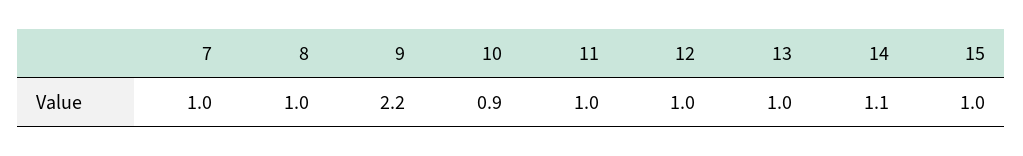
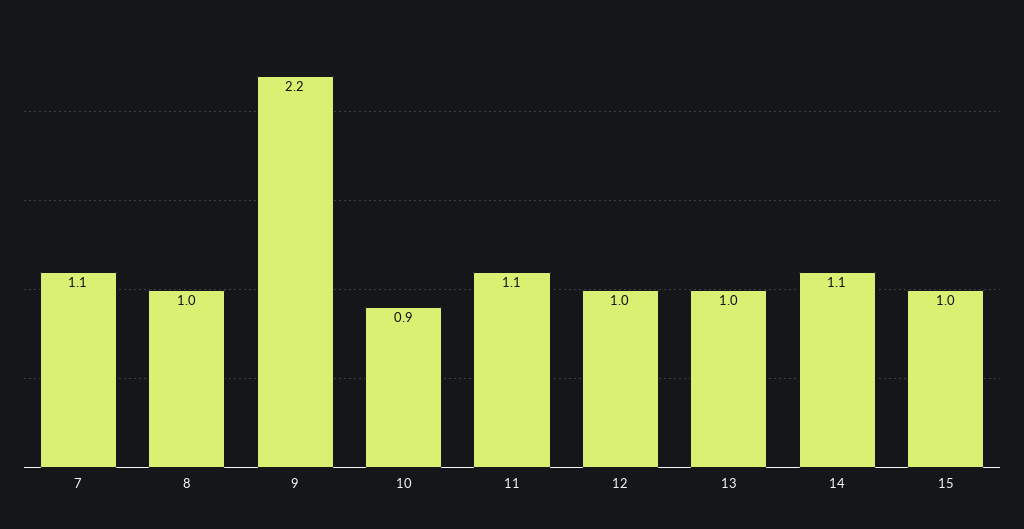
  {
-   "7": 1,
+   "7": 1.1,
    "8": 1,
    "9": 2.2,
    "10": 0.9,
-   "11": 1,
+   "11": 1.1,
    "12": 1,
    "13": 1,
    "14": 1.1,
    "15": 1
  }

